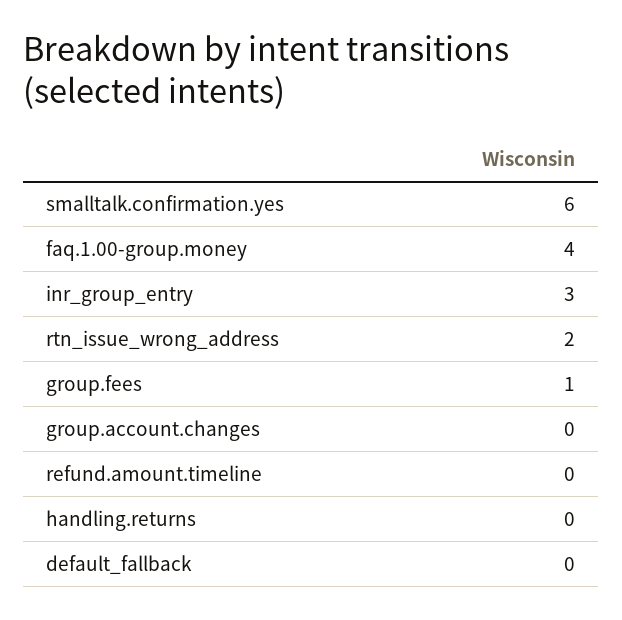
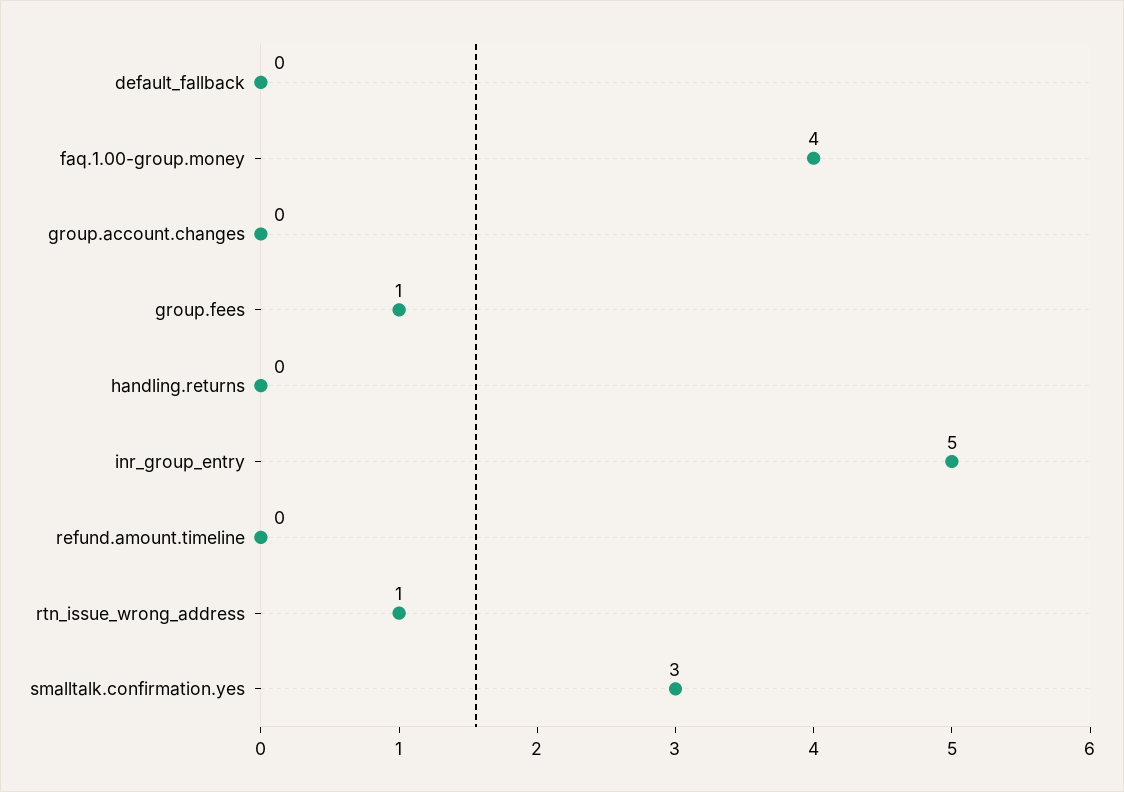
  {
-   "smalltalk.confirmation.yes": 6,
+   "smalltalk.confirmation.yes": 3,
    "faq.1.00-group.money": 4,
-   "inr_group_entry": 3,
+   "inr_group_entry": 5,
-   "rtn_issue_wrong_address": 2,
+   "rtn_issue_wrong_address": 1,
    "group.fees": 1,
    "group.account.changes": 0,
    "refund.amount.timeline": 0,
    "handling.returns": 0,
    "default_fallback": 0
  }

